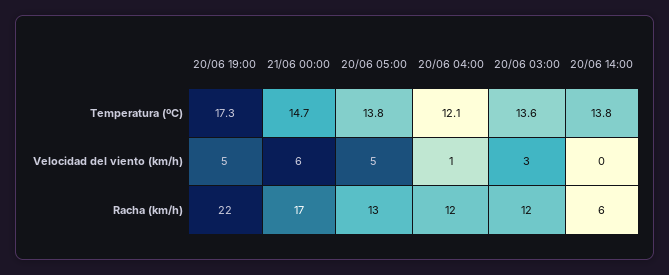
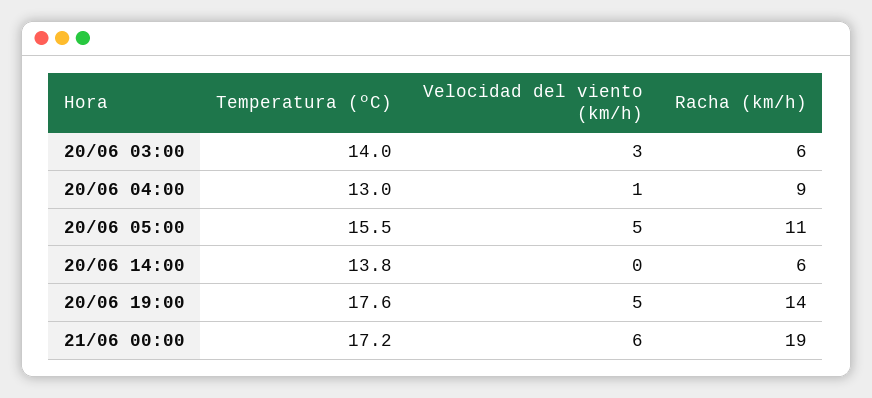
  {
    "20/06 19:00": {
-     "Temperatura (ºC)": 17.3,
+     "Temperatura (ºC)": 17.6,
      "Velocidad del viento (km/h)": 5,
-     "Racha (km/h)": 22
+     "Racha (km/h)": 14
    },
    "21/06 00:00": {
-     "Temperatura (ºC)": 14.7,
+     "Temperatura (ºC)": 17.2,
      "Velocidad del viento (km/h)": 6,
-     "Racha (km/h)": 17
+     "Racha (km/h)": 19
    },
    "20/06 05:00": {
-     "Temperatura (ºC)": 13.8,
+     "Temperatura (ºC)": 15.5,
      "Velocidad del viento (km/h)": 5,
-     "Racha (km/h)": 13
+     "Racha (km/h)": 11
    },
    "20/06 04:00": {
-     "Temperatura (ºC)": 12.1,
+     "Temperatura (ºC)": 13,
      "Velocidad del viento (km/h)": 1,
-     "Racha (km/h)": 12
+     "Racha (km/h)": 9
    },
    "20/06 03:00": {
-     "Temperatura (ºC)": 13.6,
+     "Temperatura (ºC)": 14,
      "Velocidad del viento (km/h)": 3,
-     "Racha (km/h)": 12
+     "Racha (km/h)": 6
    },
    "20/06 14:00": {
      "Temperatura (ºC)": 13.8,
      "Velocidad del viento (km/h)": 0,
      "Racha (km/h)": 6
    }
  }

